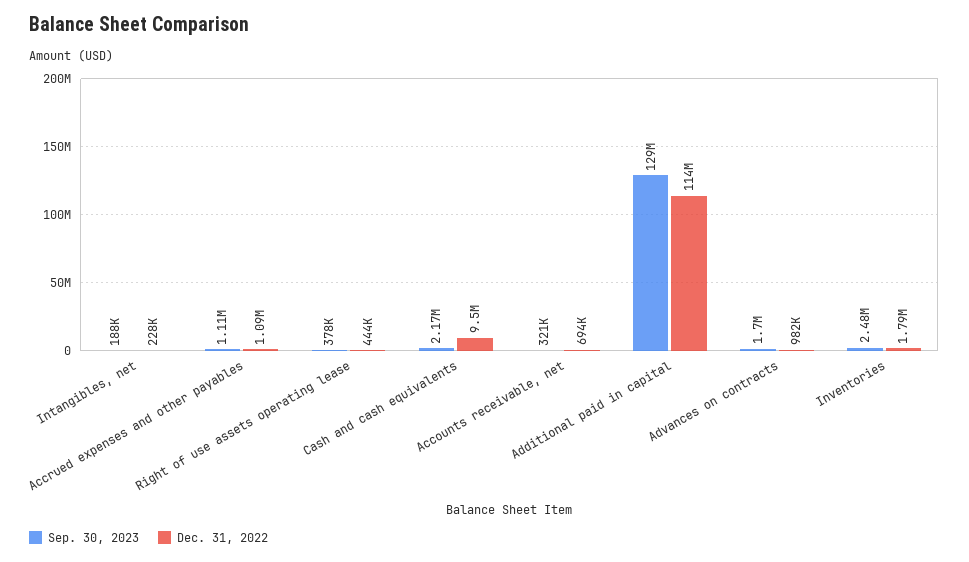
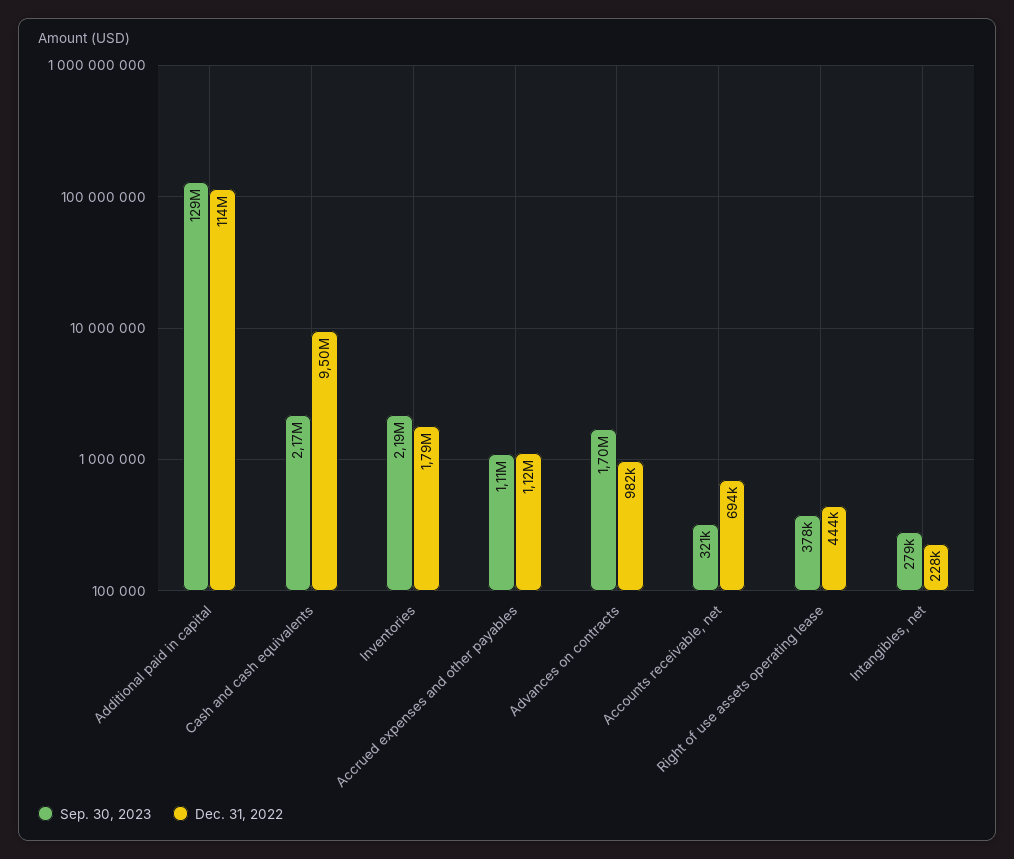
  {
    "Sep. 30, 2023": {
-     "Intangibles, net": 188000,
+     "Intangibles, net": 279000,
      "Accrued expenses and other payables": 1110000,
      "Right of use assets operating lease": 378000,
      "Cash and cash equivalents": 2170000,
      "Accounts receivable, net": 321000,
      "Additional paid in capital": 129000000,
      "Advances on contracts": 1700000,
-     "Inventories": 2480000
+     "Inventories": 2190000
    },
    "Dec. 31, 2022": {
      "Intangibles, net": 228000,
-     "Accrued expenses and other payables": 1090000,
+     "Accrued expenses and other payables": 1120000,
      "Right of use assets operating lease": 444000,
      "Cash and cash equivalents": 9500000,
      "Accounts receivable, net": 694000,
      "Additional paid in capital": 114000000,
      "Advances on contracts": 982000,
      "Inventories": 1790000
    }
  }

